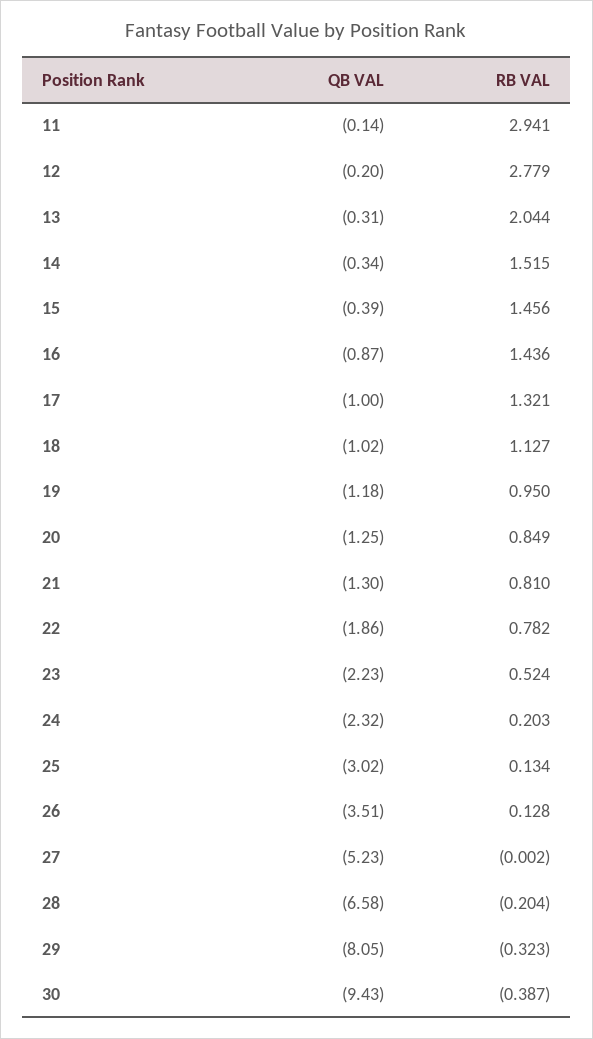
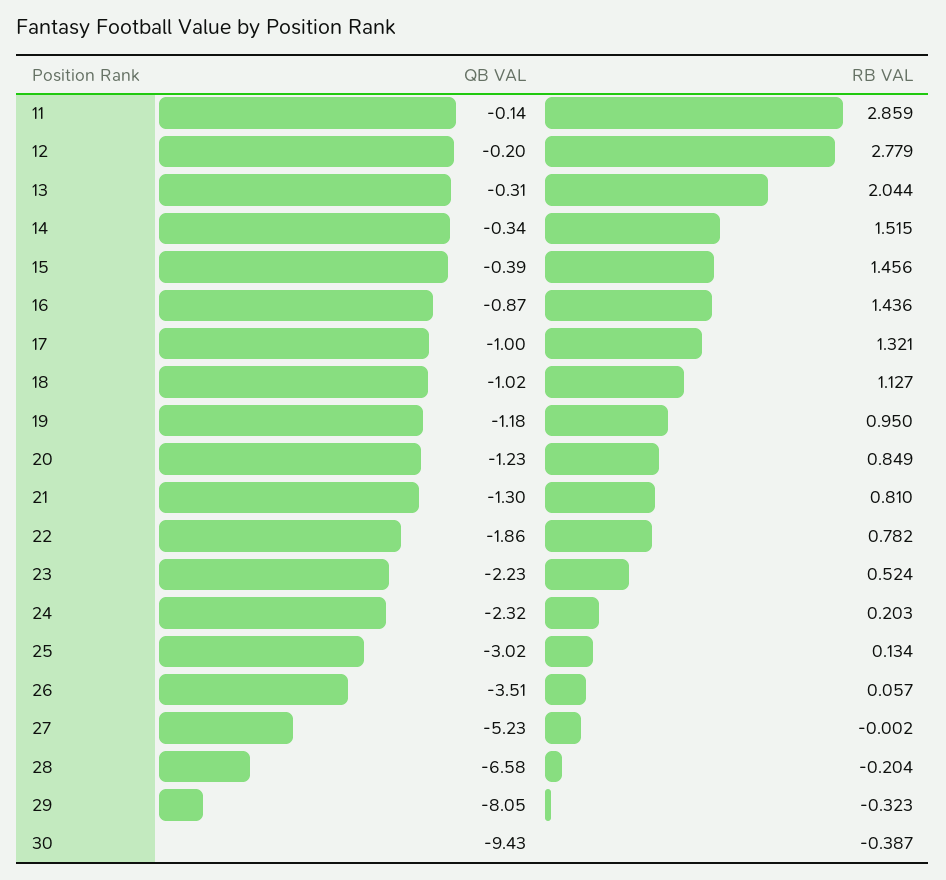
  {
    "QB VAL": {
      "11": -0.14,
      "12": -0.2,
      "13": -0.31,
      "14": -0.34,
      "15": -0.39,
      "16": -0.87,
      "17": -1,
      "18": -1.02,
      "19": -1.18,
-     "20": -1.25,
+     "20": -1.23,
      "21": -1.3,
      "22": -1.86,
      "23": -2.23,
      "24": -2.32,
      "25": -3.02,
      "26": -3.51,
      "27": -5.23,
      "28": -6.58,
      "29": -8.05,
      "30": -9.43
    },
    "RB VAL": {
-     "11": 2.941,
+     "11": 2.859,
      "12": 2.779,
      "13": 2.044,
      "14": 1.515,
      "15": 1.456,
      "16": 1.436,
      "17": 1.321,
      "18": 1.127,
      "19": 0.95,
      "20": 0.849,
      "21": 0.81,
      "22": 0.782,
      "23": 0.524,
      "24": 0.203,
      "25": 0.134,
-     "26": 0.128,
+     "26": 0.057,
      "27": -0.002,
      "28": -0.204,
      "29": -0.323,
      "30": -0.387
    }
  }

